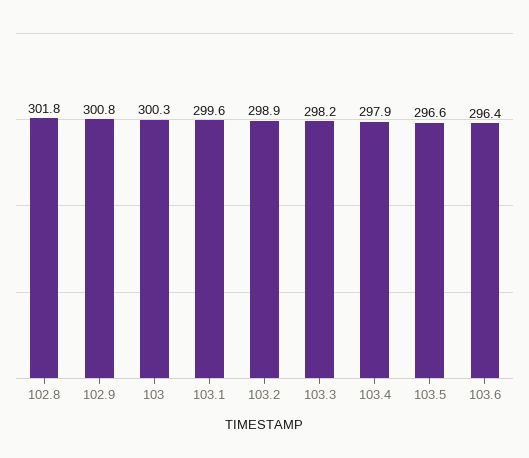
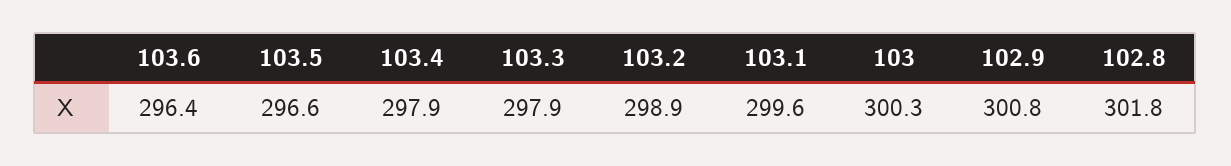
  {
    "102.8": 301.8,
    "102.9": 300.8,
    "103": 300.3,
    "103.1": 299.6,
    "103.2": 298.9,
-   "103.3": 298.2,
+   "103.3": 297.9,
    "103.4": 297.9,
    "103.5": 296.6,
    "103.6": 296.4
  }

